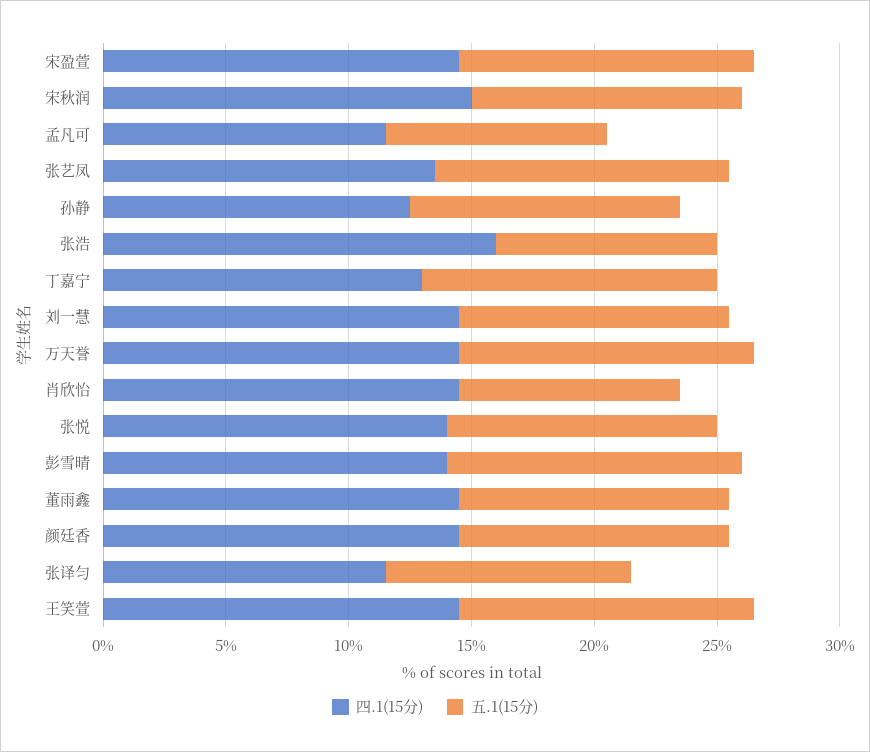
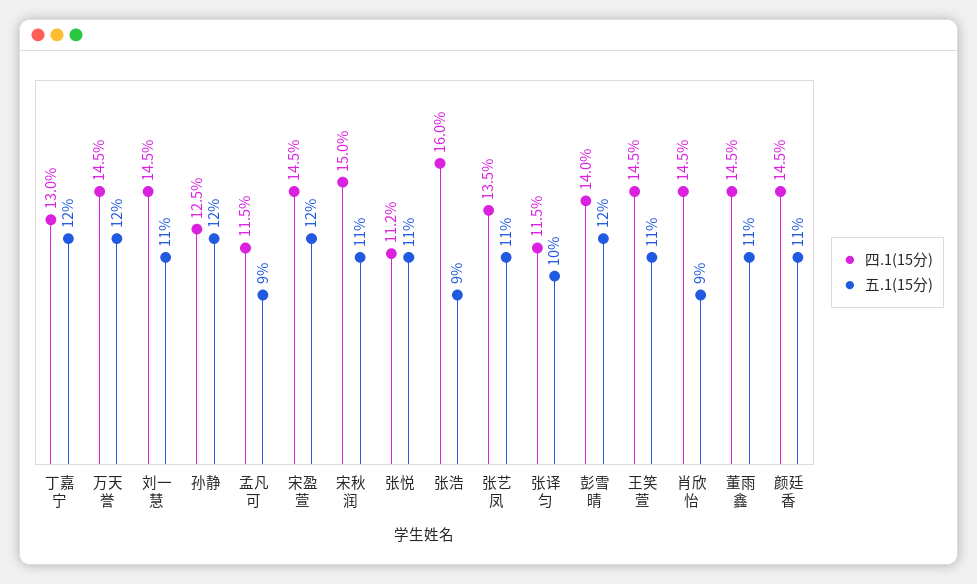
  {
    "四.1(15分)": {
      "宋盈萱": 14.5,
      "宋秋润": 15,
      "孟凡可": 11.5,
      "张艺凤": 13.5,
      "孙静": 12.5,
      "张浩": 16,
      "丁嘉宁": 13,
      "刘一慧": 14.5,
      "万天誉": 14.5,
      "肖欣怡": 14.5,
-     "张悦": 14,
+     "张悦": 11.2,
      "彭雪晴": 14,
      "董雨鑫": 14.5,
      "颜廷香": 14.5,
      "张译匀": 11.5,
      "王笑萱": 14.5
    },
    "五.1(15分)": {
      "宋盈萱": 12,
      "宋秋润": 11,
      "孟凡可": 9,
-     "张艺凤": 12,
+     "张艺凤": 11,
-     "孙静": 11,
+     "孙静": 12,
      "张浩": 9,
      "丁嘉宁": 12,
      "刘一慧": 11,
      "万天誉": 12,
      "肖欣怡": 9,
      "张悦": 11,
      "彭雪晴": 12,
      "董雨鑫": 11,
      "颜廷香": 11,
      "张译匀": 10,
-     "王笑萱": 12
+     "王笑萱": 11
    }
  }

